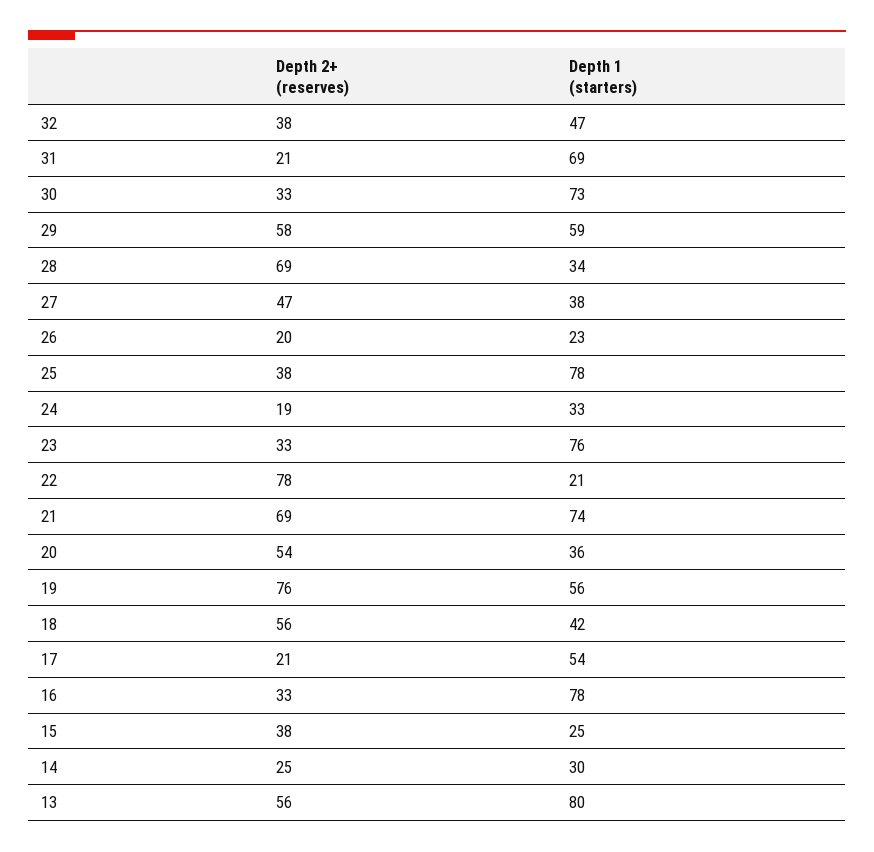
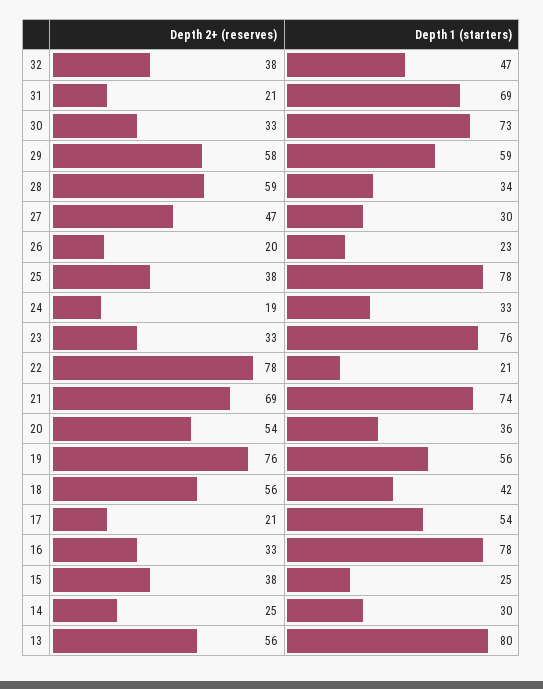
  {
    "Depth 2+ (reserves)": {
      "32": 38,
      "31": 21,
      "30": 33,
      "29": 58,
-     "28": 69,
+     "28": 59,
      "27": 47,
      "26": 20,
      "25": 38,
      "24": 19,
      "23": 33,
      "22": 78,
      "21": 69,
      "20": 54,
      "19": 76,
      "18": 56,
      "17": 21,
      "16": 33,
      "15": 38,
      "14": 25,
      "13": 56
    },
    "Depth 1 (starters)": {
      "32": 47,
      "31": 69,
      "30": 73,
      "29": 59,
      "28": 34,
-     "27": 38,
+     "27": 30,
      "26": 23,
      "25": 78,
      "24": 33,
      "23": 76,
      "22": 21,
      "21": 74,
      "20": 36,
      "19": 56,
      "18": 42,
      "17": 54,
      "16": 78,
      "15": 25,
      "14": 30,
      "13": 80
    }
  }

